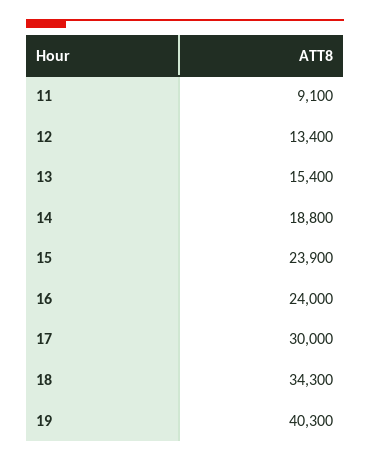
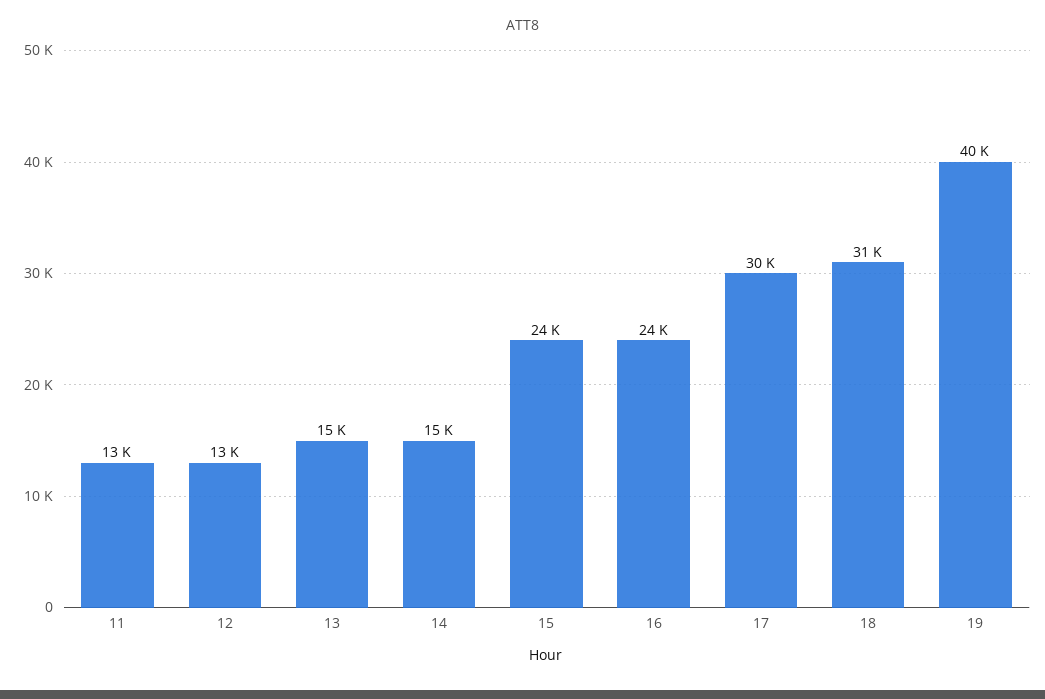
  {
-   "11": 9100,
+   "11": 13000,
    "12": 13400,
    "13": 15400,
-   "14": 18800,
+   "14": 15000,
    "15": 23900,
    "16": 24000,
    "17": 30000,
-   "18": 34300,
+   "18": 31000,
    "19": 40300
  }

